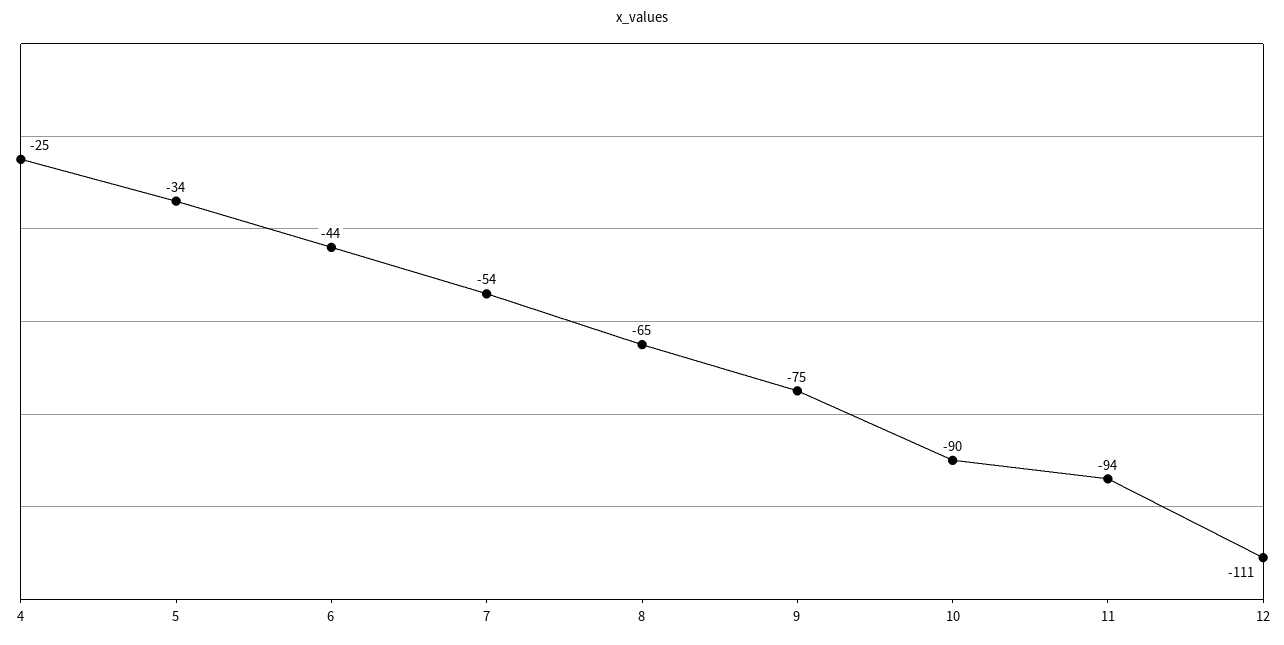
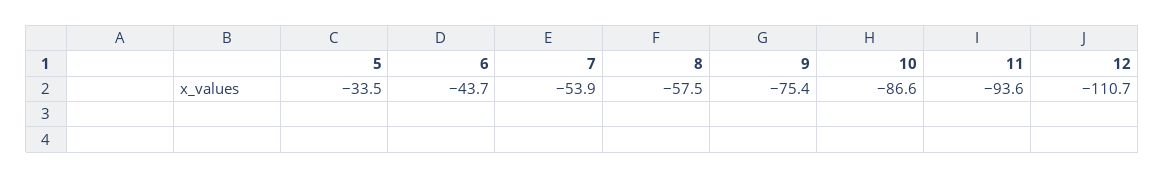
  {
-   "4": -25,
    "5": -33.5,
    "6": -43.7,
    "7": -53.9,
-   "8": -65,
+   "8": -57.5,
    "9": -75.4,
-   "10": -90,
+   "10": -86.6,
    "11": -93.6,
    "12": -110.7
  }

